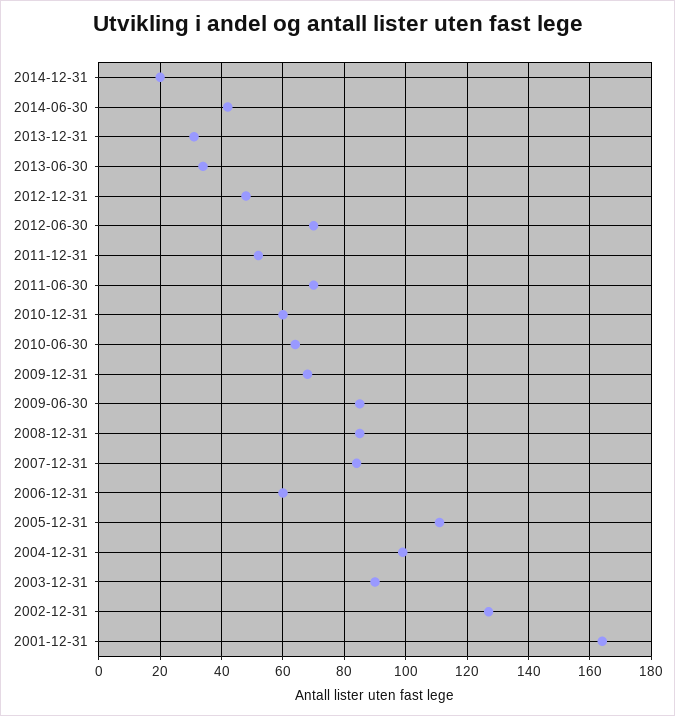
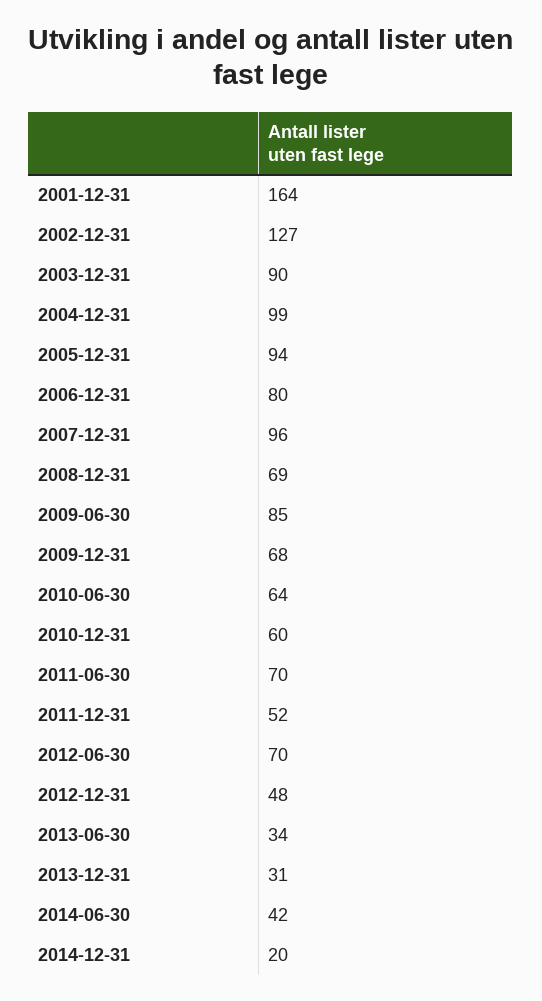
  {
    "2014-12-31": 20,
    "2014-06-30": 42,
    "2013-12-31": 31,
    "2013-06-30": 34,
    "2012-12-31": 48,
    "2012-06-30": 70,
    "2011-12-31": 52,
    "2011-06-30": 70,
    "2010-12-31": 60,
    "2010-06-30": 64,
    "2009-12-31": 68,
    "2009-06-30": 85,
-   "2008-12-31": 85,
+   "2008-12-31": 69,
-   "2007-12-31": 85,
+   "2007-12-31": 96,
-   "2006-12-31": 60,
+   "2006-12-31": 80,
-   "2005-12-31": 110,
+   "2005-12-31": 94,
    "2004-12-31": 99,
    "2003-12-31": 90,
    "2002-12-31": 127,
    "2001-12-31": 164
  }

